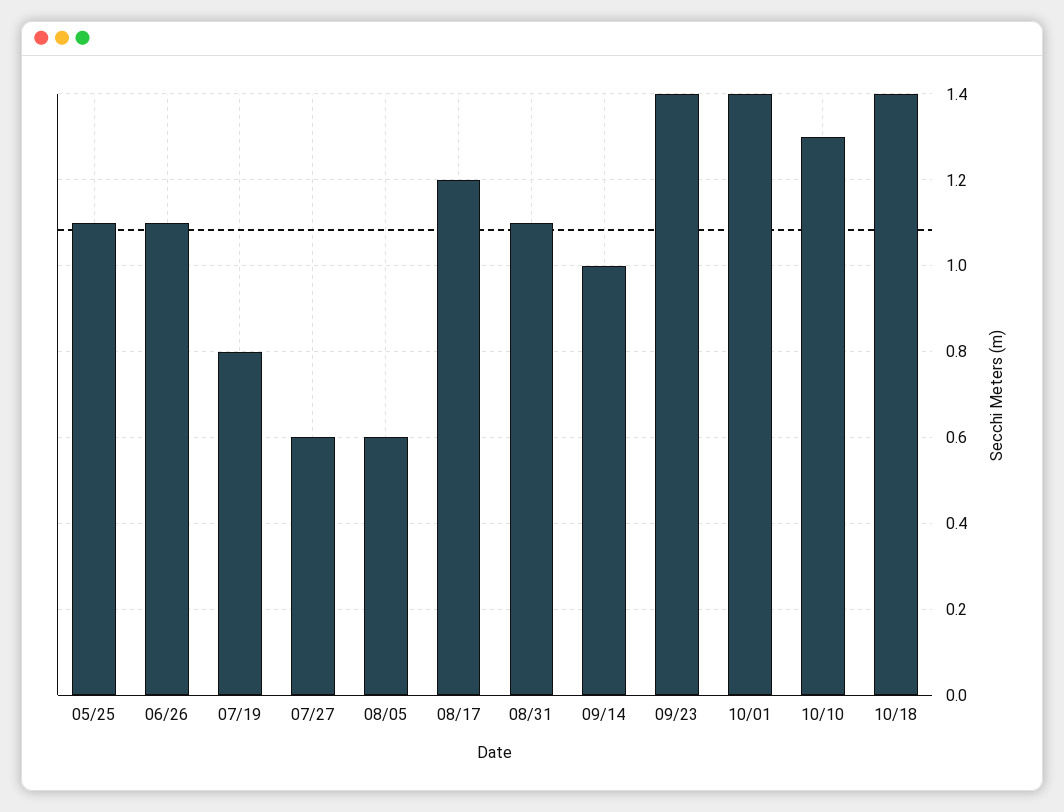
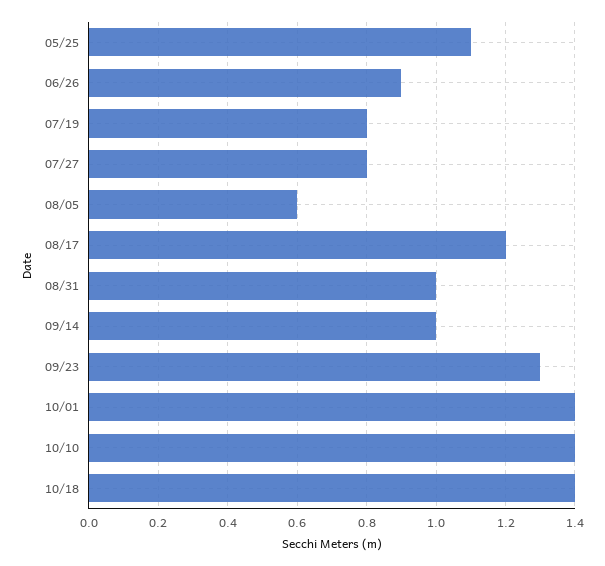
  {
    "05/25": 1.1,
-   "06/26": 1.1,
+   "06/26": 0.9,
    "07/19": 0.8,
-   "07/27": 0.6,
+   "07/27": 0.8,
    "08/05": 0.6,
    "08/17": 1.2,
-   "08/31": 1.1,
+   "08/31": 1,
    "09/14": 1,
-   "09/23": 1.4,
+   "09/23": 1.3,
    "10/01": 1.4,
-   "10/10": 1.3,
+   "10/10": 1.4,
    "10/18": 1.4
  }

